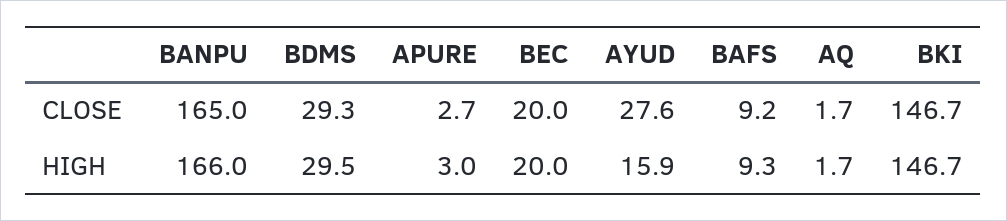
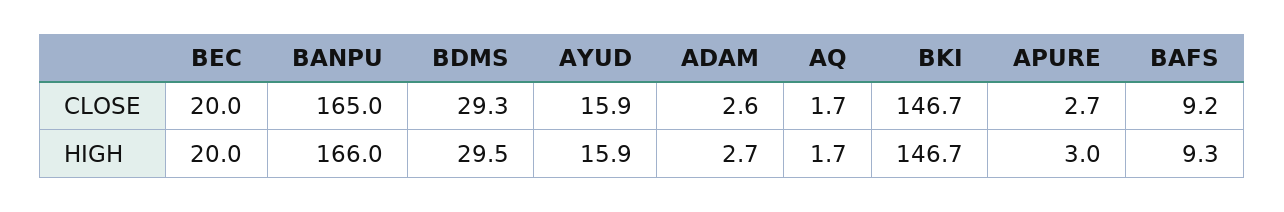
  {
    "BANPU": {
      "CLOSE": 165,
      "HIGH": 166
    },
    "BDMS": {
      "CLOSE": 29.3,
      "HIGH": 29.5
    },
    "APURE": {
      "CLOSE": 2.7,
      "HIGH": 3
    },
    "BEC": {
      "CLOSE": 20,
      "HIGH": 20
    },
    "AYUD": {
-     "CLOSE": 27.6,
+     "CLOSE": 15.9,
      "HIGH": 15.9
    },
    "BAFS": {
      "CLOSE": 9.2,
      "HIGH": 9.3
    },
    "AQ": {
      "CLOSE": 1.7,
      "HIGH": 1.7
    },
    "BKI": {
      "CLOSE": 146.7,
      "HIGH": 146.7
-   }
+   },
+   "ADAM": {
+     "CLOSE": 2.6,
+     "HIGH": 2.7
+   }
  }

